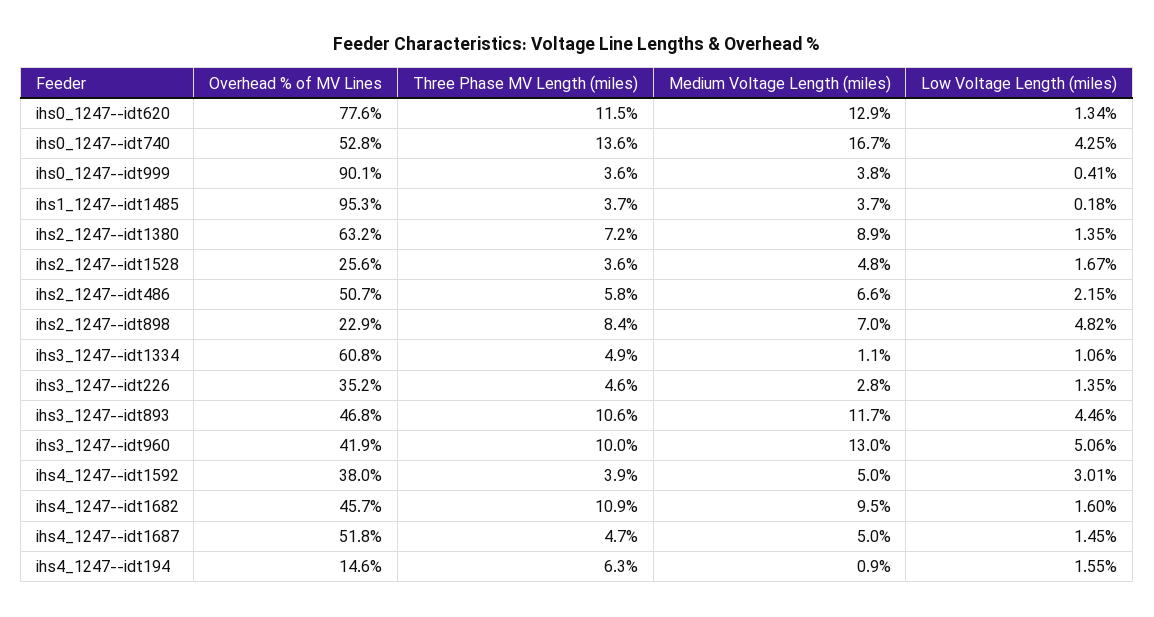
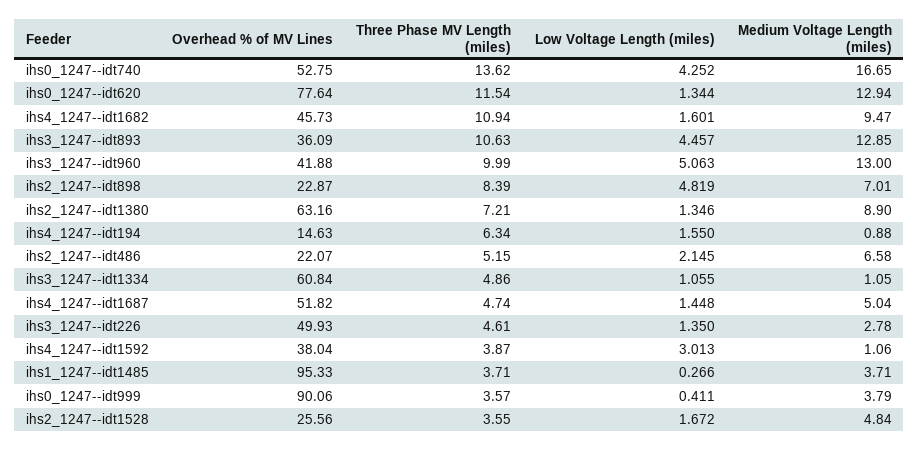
  {
    "Overhead % of MV Lines": {
      "ihs0_1247--idt620": 77.64,
      "ihs0_1247--idt740": 52.75,
      "ihs0_1247--idt999": 90.06,
      "ihs1_1247--idt1485": 95.33,
      "ihs2_1247--idt1380": 63.16,
      "ihs2_1247--idt1528": 25.56,
-     "ihs2_1247--idt486": 50.7,
+     "ihs2_1247--idt486": 22.07,
      "ihs2_1247--idt898": 22.87,
      "ihs3_1247--idt1334": 60.84,
-     "ihs3_1247--idt226": 35.2,
+     "ihs3_1247--idt226": 49.93,
-     "ihs3_1247--idt893": 46.8,
+     "ihs3_1247--idt893": 36.09,
      "ihs3_1247--idt960": 41.88,
      "ihs4_1247--idt1592": 38.04,
      "ihs4_1247--idt1682": 45.73,
      "ihs4_1247--idt1687": 51.82,
      "ihs4_1247--idt194": 14.63
    },
    "Three Phase MV Length (miles)": {
      "ihs0_1247--idt620": 11.54,
      "ihs0_1247--idt740": 13.62,
      "ihs0_1247--idt999": 3.57,
      "ihs1_1247--idt1485": 3.71,
      "ihs2_1247--idt1380": 7.21,
      "ihs2_1247--idt1528": 3.55,
-     "ihs2_1247--idt486": 5.8,
+     "ihs2_1247--idt486": 5.15,
      "ihs2_1247--idt898": 8.39,
      "ihs3_1247--idt1334": 4.86,
      "ihs3_1247--idt226": 4.61,
      "ihs3_1247--idt893": 10.63,
      "ihs3_1247--idt960": 9.99,
      "ihs4_1247--idt1592": 3.87,
      "ihs4_1247--idt1682": 10.94,
      "ihs4_1247--idt1687": 4.74,
      "ihs4_1247--idt194": 6.34
    },
    "Medium Voltage Length (miles)": {
      "ihs0_1247--idt620": 12.94,
      "ihs0_1247--idt740": 16.65,
      "ihs0_1247--idt999": 3.79,
      "ihs1_1247--idt1485": 3.71,
      "ihs2_1247--idt1380": 8.9,
      "ihs2_1247--idt1528": 4.84,
      "ihs2_1247--idt486": 6.58,
      "ihs2_1247--idt898": 7.01,
      "ihs3_1247--idt1334": 1.05,
      "ihs3_1247--idt226": 2.78,
-     "ihs3_1247--idt893": 11.7,
+     "ihs3_1247--idt893": 12.85,
      "ihs3_1247--idt960": 13,
-     "ihs4_1247--idt1592": 5,
+     "ihs4_1247--idt1592": 1.06,
      "ihs4_1247--idt1682": 9.47,
      "ihs4_1247--idt1687": 5.04,
      "ihs4_1247--idt194": 0.88
    },
    "Low Voltage Length (miles)": {
      "ihs0_1247--idt620": 1.344,
      "ihs0_1247--idt740": 4.252,
      "ihs0_1247--idt999": 0.411,
-     "ihs1_1247--idt1485": 0.18,
+     "ihs1_1247--idt1485": 0.266,
      "ihs2_1247--idt1380": 1.346,
      "ihs2_1247--idt1528": 1.672,
      "ihs2_1247--idt486": 2.145,
      "ihs2_1247--idt898": 4.819,
      "ihs3_1247--idt1334": 1.055,
      "ihs3_1247--idt226": 1.35,
      "ihs3_1247--idt893": 4.457,
      "ihs3_1247--idt960": 5.063,
      "ihs4_1247--idt1592": 3.013,
      "ihs4_1247--idt1682": 1.601,
      "ihs4_1247--idt1687": 1.448,
      "ihs4_1247--idt194": 1.55
    }
  }

